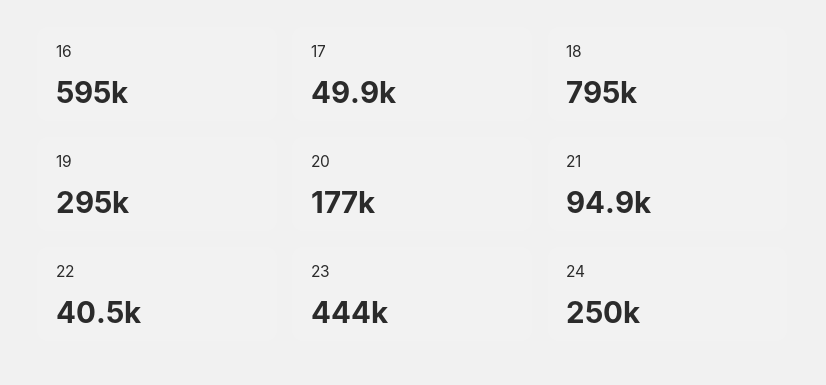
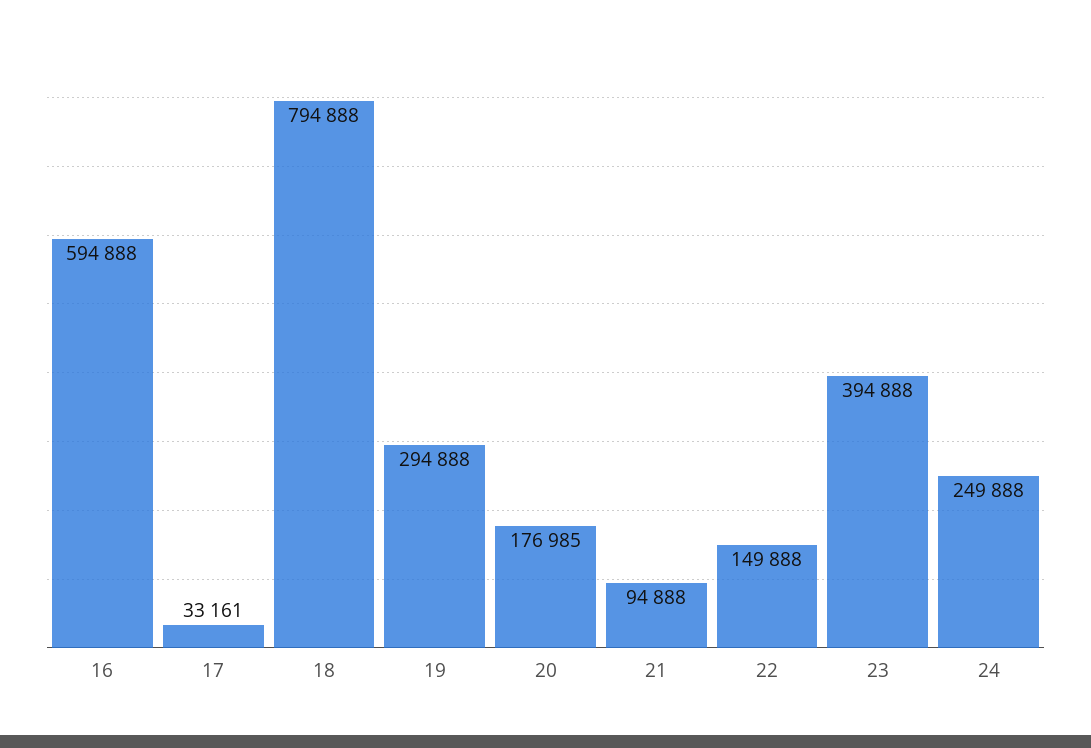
  {
    "16": 594888,
-   "17": 49900,
+   "17": 33161,
    "18": 794888,
    "19": 294888,
    "20": 176985,
    "21": 94888,
-   "22": 40500,
+   "22": 149888,
-   "23": 444000,
+   "23": 394888,
    "24": 249888
  }

